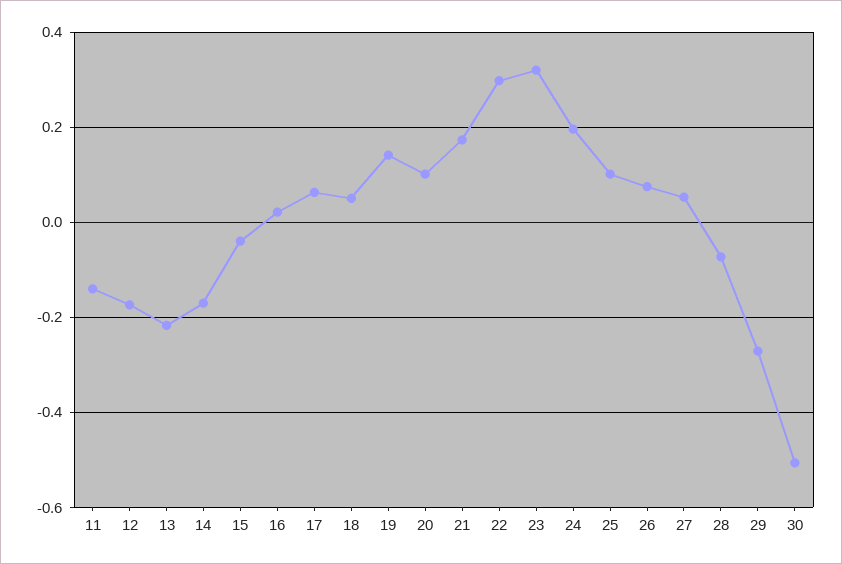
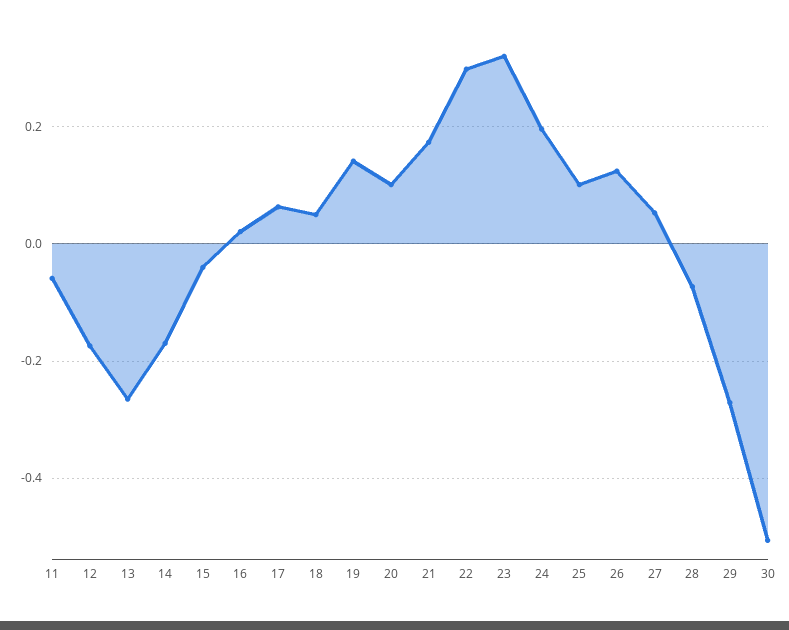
  {
-   "11": -0.14,
+   "11": -0.06,
    "12": -0.18,
-   "13": -0.22,
+   "13": -0.26,
    "14": -0.18,
    "15": -0.04,
    "16": 0.02,
    "17": 0.06,
    "18": 0.06,
    "19": 0.14,
    "20": 0.1,
    "21": 0.18,
    "22": 0.3,
    "23": 0.32,
    "24": 0.2,
    "25": 0.1,
-   "26": 0.08,
+   "26": 0.12,
    "27": 0.06,
    "28": -0.08,
    "29": -0.28,
    "30": -0.5
  }

